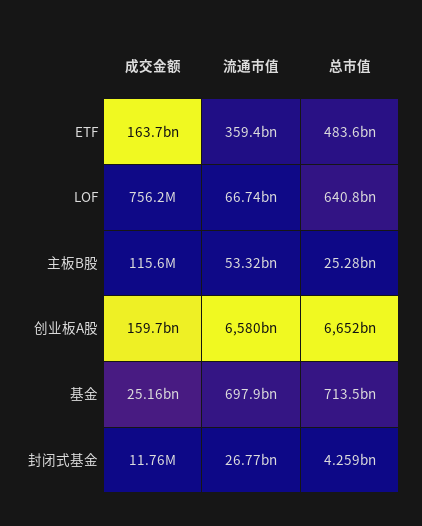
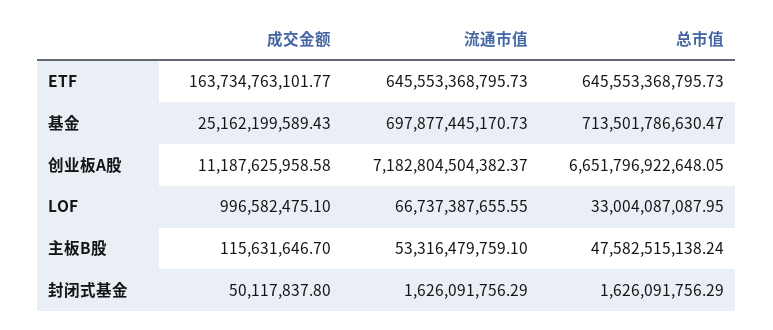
  {
    "成交金额": {
      "ETF": 163734763101.77,
-     "LOF": 756200000,
+     "LOF": 996582475.1,
      "主板B股": 115631646.7,
-     "创业板A股": 159700000000,
+     "创业板A股": 11187625958.58,
      "基金": 25162199589.43,
-     "封闭式基金": 11760000
+     "封闭式基金": 50117837.8
    },
    "流通市值": {
-     "ETF": 359400000000,
+     "ETF": 645553368795.73,
      "LOF": 66737387655.55,
      "主板B股": 53316479759.1,
-     "创业板A股": 6580000000000,
+     "创业板A股": 7182804504382.37,
      "基金": 697877445170.73,
-     "封闭式基金": 26770000000
+     "封闭式基金": 1626091756.29
    },
    "总市值": {
-     "ETF": 483600000000,
+     "ETF": 645553368795.73,
-     "LOF": 640800000000,
+     "LOF": 33004087087.95,
-     "主板B股": 25280000000,
+     "主板B股": 47582515138.24,
      "创业板A股": 6651796922648.05,
      "基金": 713501786630.47,
-     "封闭式基金": 4259000000
+     "封闭式基金": 1626091756.29
    }
  }

